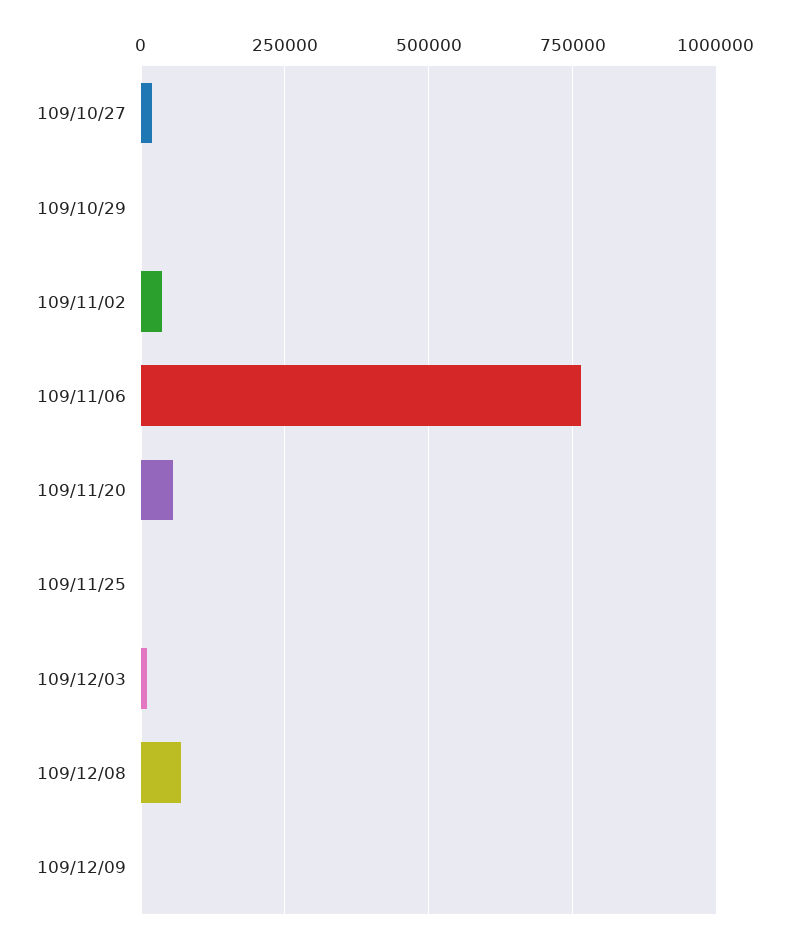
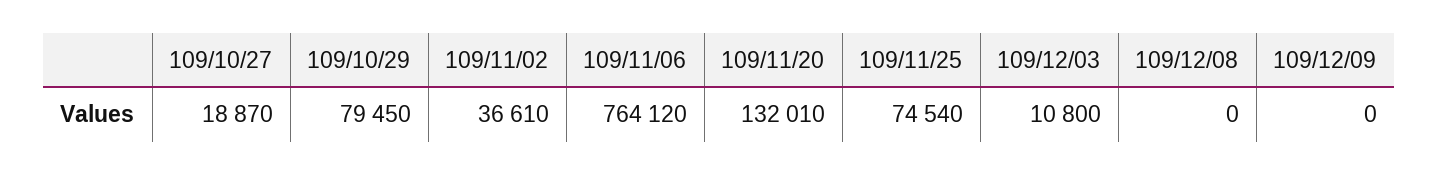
  {
    "109/10/27": 18870,
-   "109/10/29": 0,
+   "109/10/29": 79450,
    "109/11/02": 36610,
    "109/11/06": 764120,
-   "109/11/20": 50000,
+   "109/11/20": 132010,
-   "109/11/25": 0,
+   "109/11/25": 74540,
    "109/12/03": 10800,
-   "109/12/08": 75000,
+   "109/12/08": 0,
    "109/12/09": 0
  }

